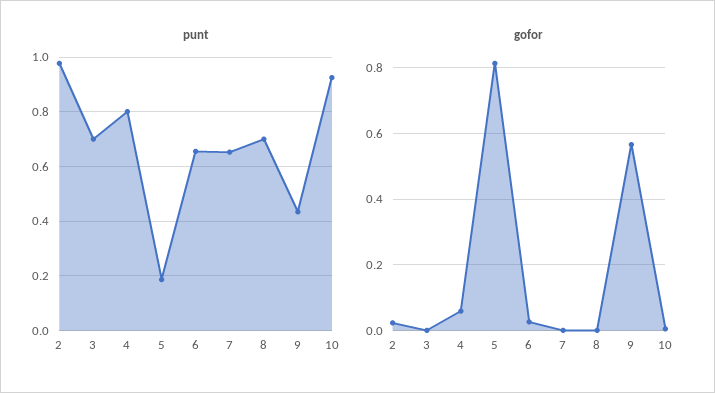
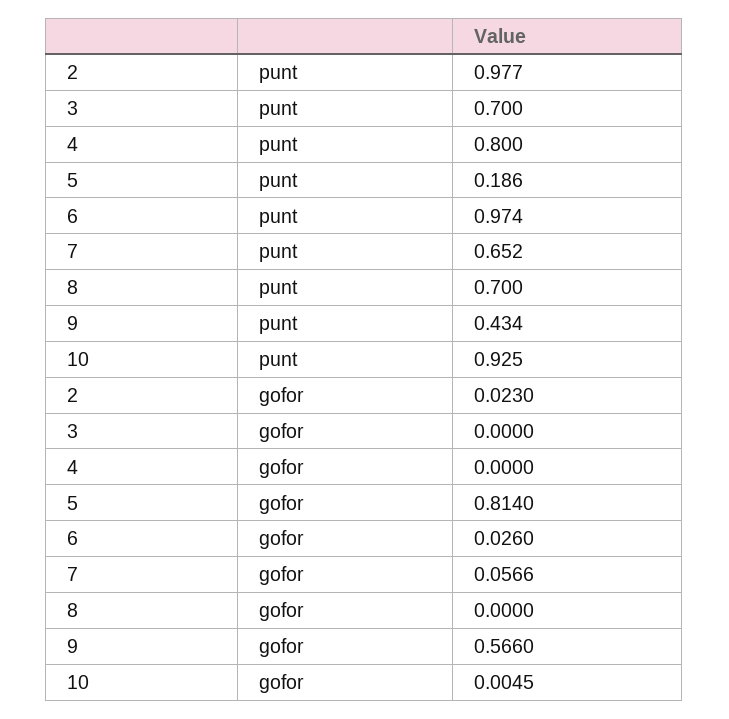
  {
    "punt": {
      "2": 0.977,
      "3": 0.7,
      "4": 0.8,
      "5": 0.186,
-     "6": 0.65,
+     "6": 0.974,
      "7": 0.652,
      "8": 0.7,
      "9": 0.434,
      "10": 0.925
    },
    "gofor": {
      "2": 0.023,
      "3": 0,
-     "4": 0.06,
+     "4": 0,
      "5": 0.814,
      "6": 0.026,
-     "7": 0,
+     "7": 0.0566,
      "8": 0,
      "9": 0.566,
      "10": 0.0045
    }
  }

